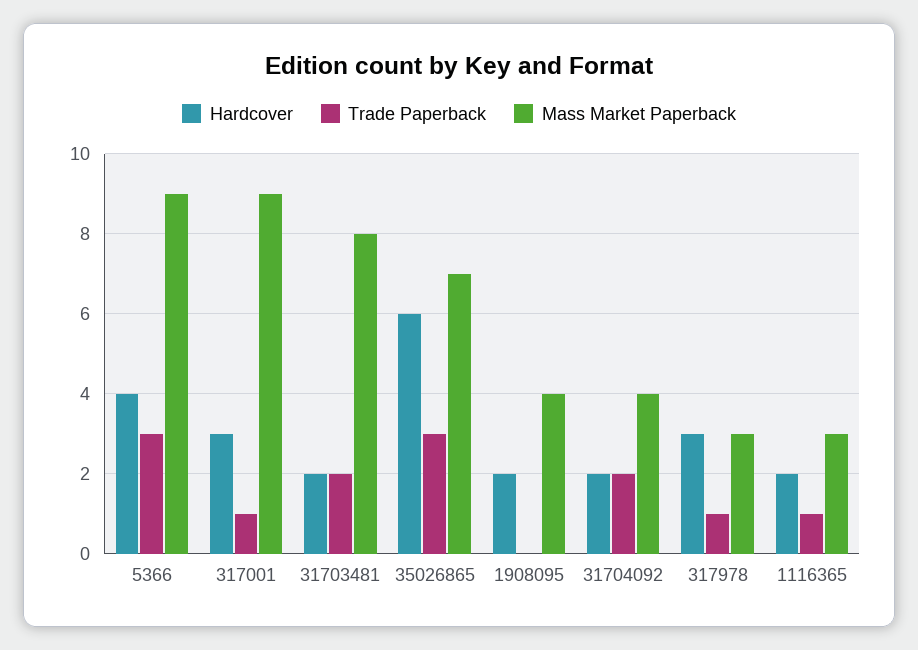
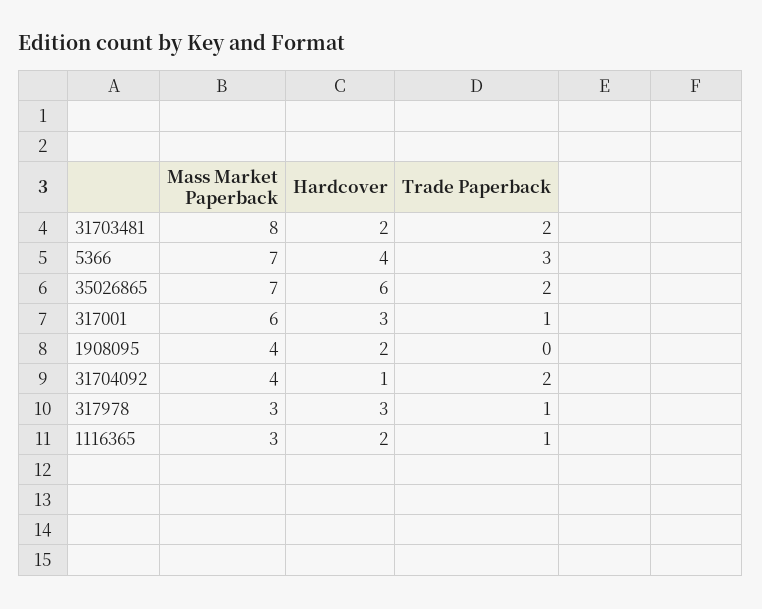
  {
    "Hardcover": {
      "5366": 4,
      "317001": 3,
      "31703481": 2,
      "35026865": 6,
      "1908095": 2,
-     "31704092": 2,
+     "31704092": 1,
      "317978": 3,
      "1116365": 2
    },
    "Trade Paperback": {
      "5366": 3,
      "317001": 1,
      "31703481": 2,
-     "35026865": 3,
+     "35026865": 2,
      "1908095": 0,
      "31704092": 2,
      "317978": 1,
      "1116365": 1
    },
    "Mass Market Paperback": {
-     "5366": 9,
+     "5366": 7,
-     "317001": 9,
+     "317001": 6,
      "31703481": 8,
      "35026865": 7,
      "1908095": 4,
      "31704092": 4,
      "317978": 3,
      "1116365": 3
    }
  }

